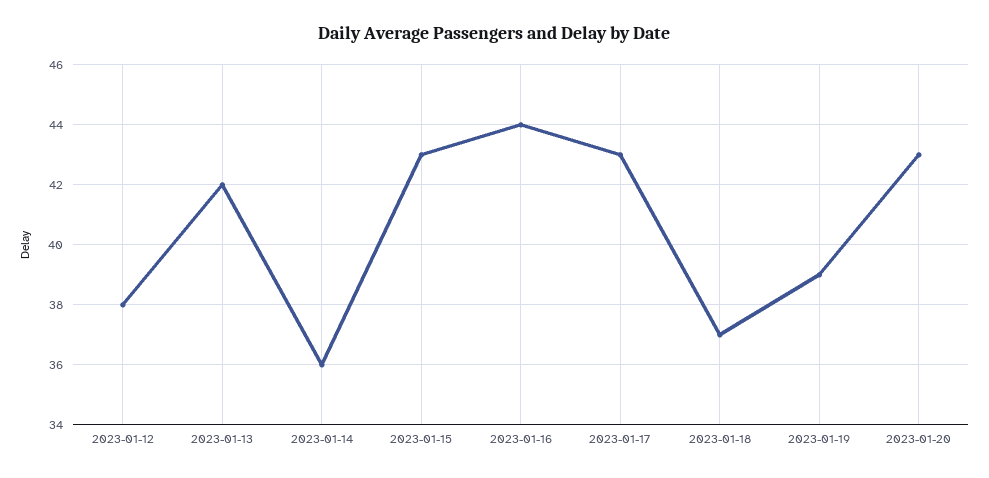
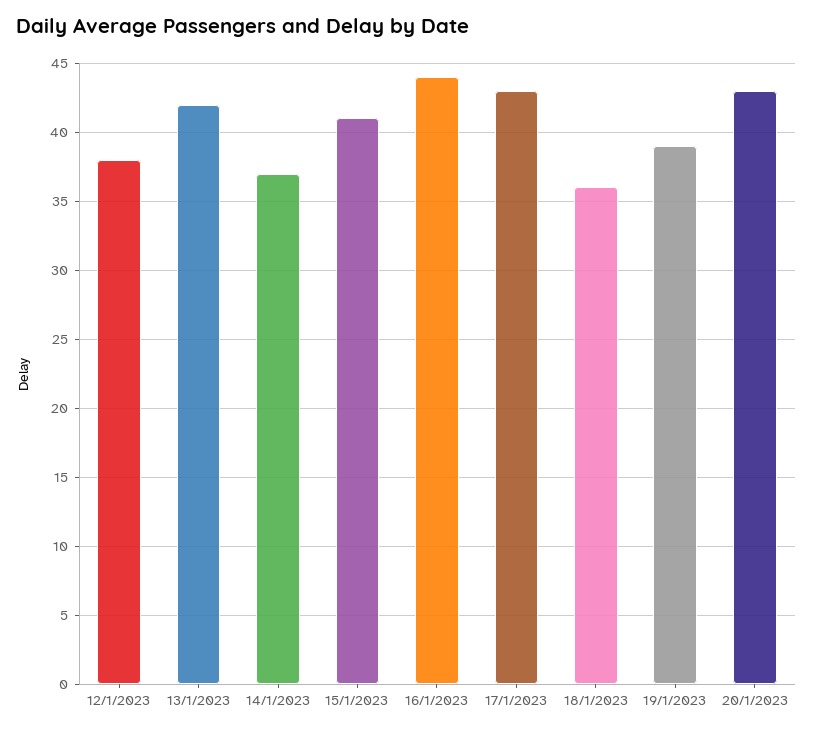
  {
    "2023-01-12": 38,
    "2023-01-13": 42,
-   "2023-01-14": 36,
+   "2023-01-14": 37,
-   "2023-01-15": 43,
+   "2023-01-15": 41,
    "2023-01-16": 44,
    "2023-01-17": 43,
-   "2023-01-18": 37,
+   "2023-01-18": 36,
    "2023-01-19": 39,
    "2023-01-20": 43
  }

